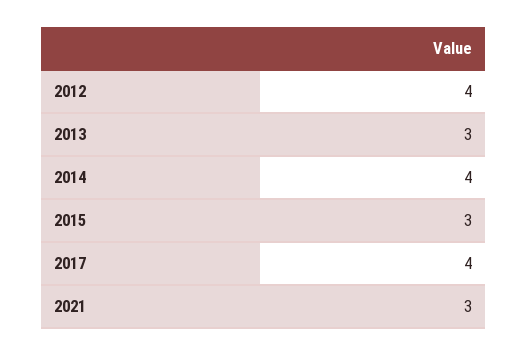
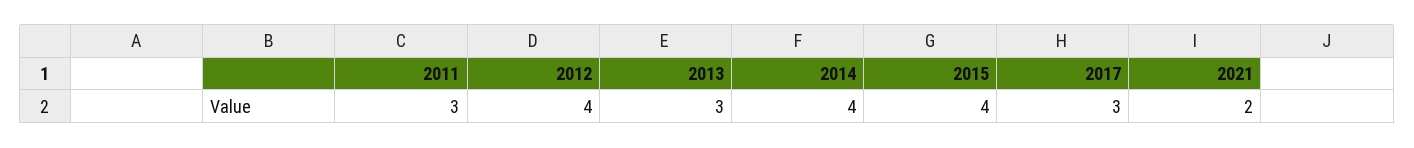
  {
    "2012": 4,
    "2013": 3,
    "2014": 4,
-   "2015": 3,
+   "2015": 4,
-   "2017": 4,
+   "2017": 3,
-   "2021": 3
+   "2021": 2,
+   "2011": 3
  }

